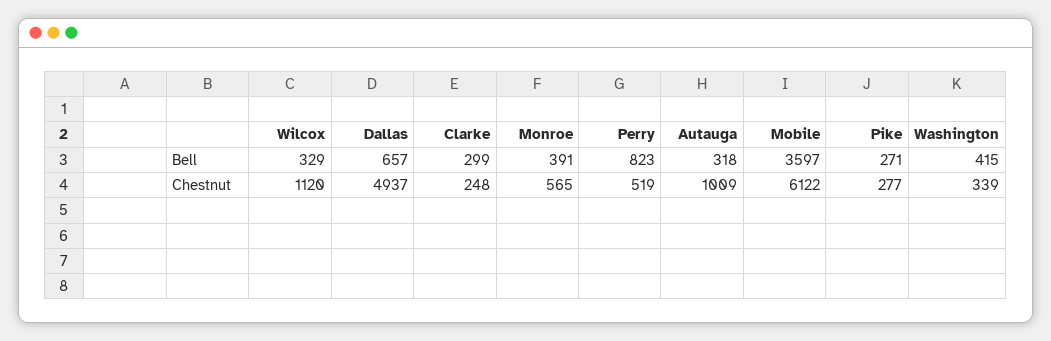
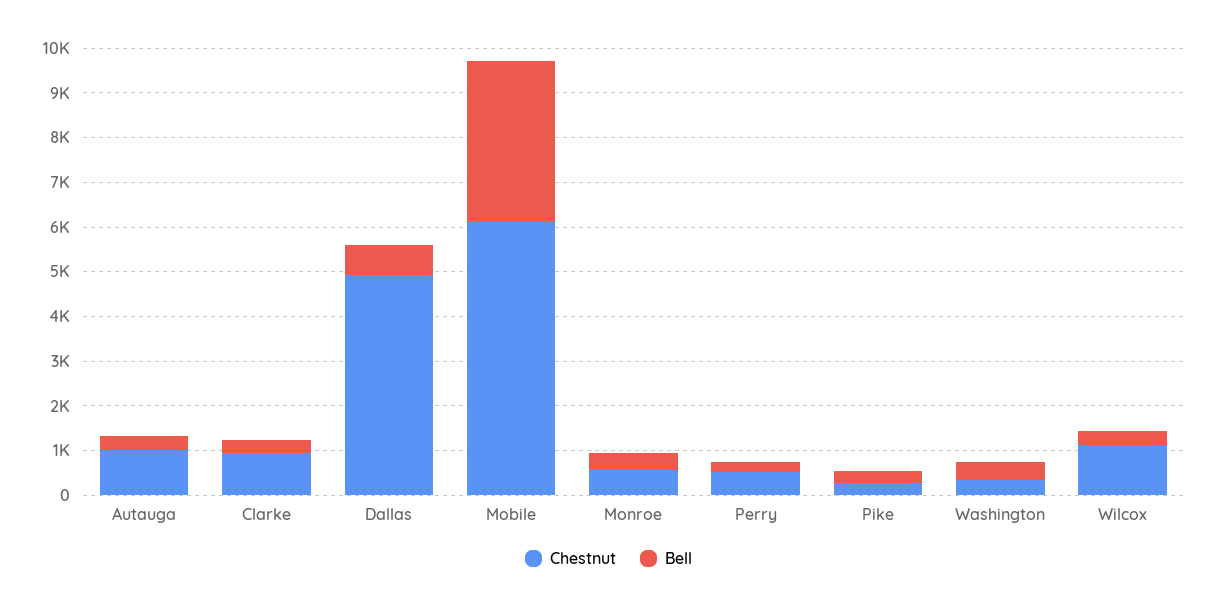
  {
    "Bell": {
      "Wilcox": 329,
      "Dallas": 657,
      "Clarke": 299,
      "Monroe": 391,
-     "Perry": 823,
+     "Perry": 200,
      "Autauga": 318,
      "Mobile": 3597,
      "Pike": 271,
      "Washington": 415
    },
    "Chestnut": {
      "Wilcox": 1120,
      "Dallas": 4937,
-     "Clarke": 248,
+     "Clarke": 1000,
      "Monroe": 565,
      "Perry": 519,
      "Autauga": 1009,
      "Mobile": 6122,
      "Pike": 277,
      "Washington": 339
    }
  }

